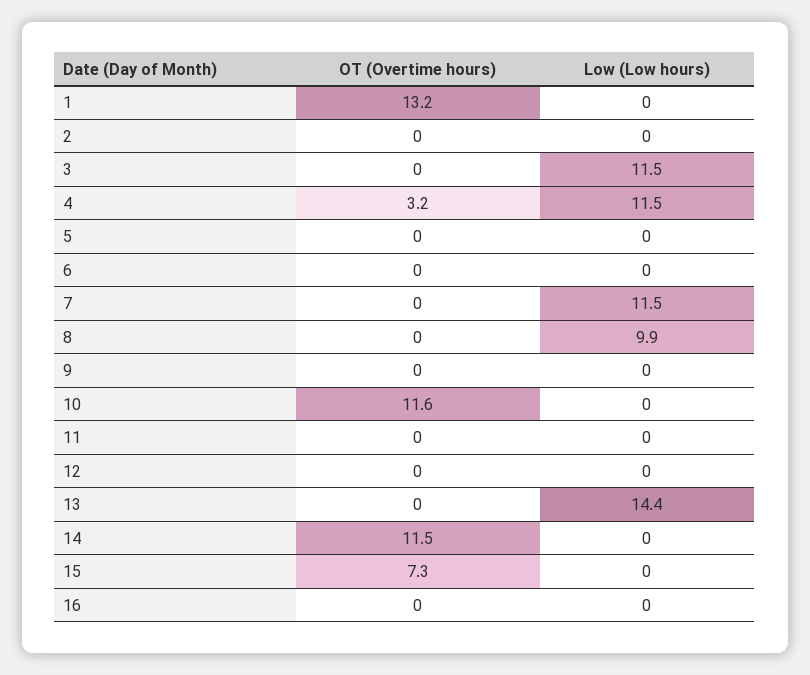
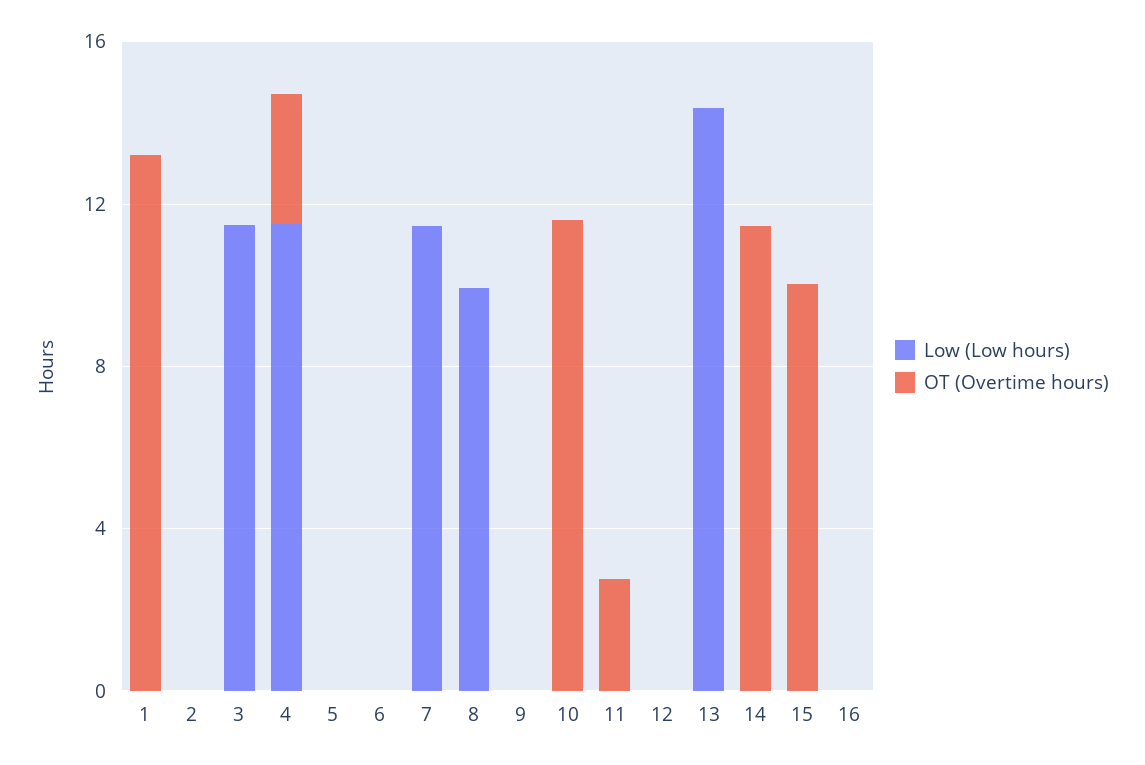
  {
    "OT (Overtime hours)": {
      "1": 13.2,
      "2": 0,
      "3": 0,
      "4": 3.2,
      "5": 0,
      "6": 0,
      "7": 0,
      "8": 0,
      "9": 0,
      "10": 11.6,
-     "11": 0,
+     "11": 3,
      "12": 0,
      "13": 0,
      "14": 11.5,
-     "15": 7.3,
+     "15": 10,
      "16": 0
    },
    "Low (Low hours)": {
      "1": 0,
      "2": 0,
      "3": 11.5,
      "4": 11.5,
      "5": 0,
      "6": 0,
      "7": 11.5,
      "8": 9.9,
      "9": 0,
      "10": 0,
      "11": 0,
      "12": 0,
      "13": 14.4,
      "14": 0,
      "15": 0,
      "16": 0
    }
  }

